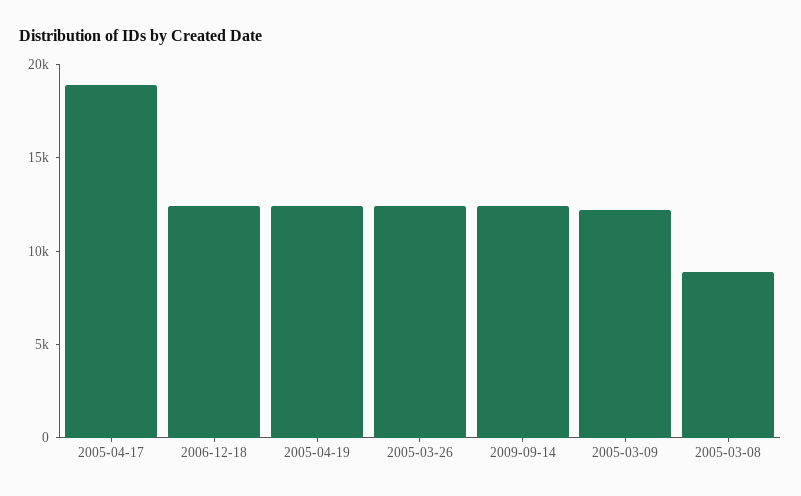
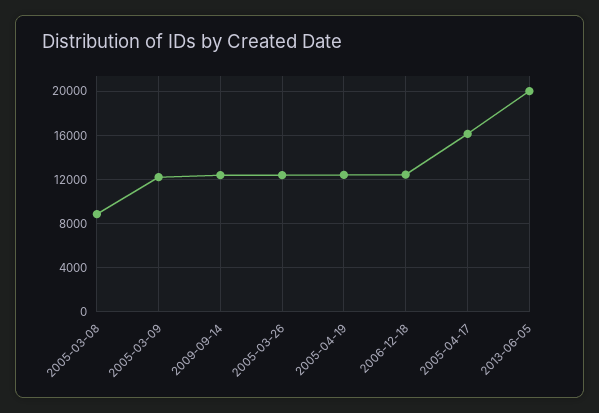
  {
-   "2005-04-17": 19000,
+   "2005-04-17": 16000,
    "2006-12-18": 12000,
    "2005-04-19": 12000,
    "2005-03-26": 12000,
    "2009-09-14": 12000,
    "2005-03-09": 12000,
-   "2005-03-08": 9000
+   "2005-03-08": 9000,
+   "2013-06-05": 20000
  }

